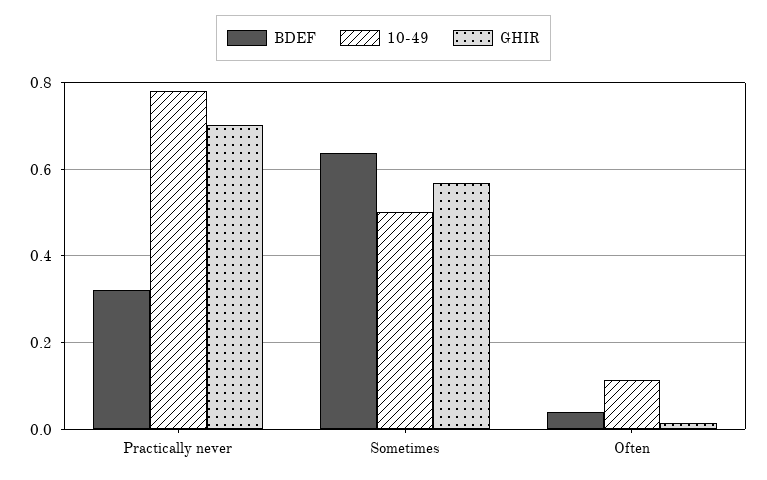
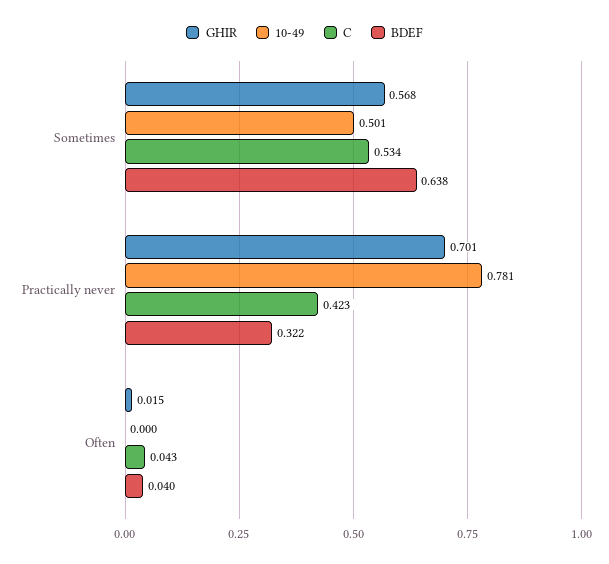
  {
    "BDEF": {
      "Practically never": 0.322,
      "Sometimes": 0.638,
      "Often": 0.04
    },
    "10-49": {
      "Practically never": 0.781,
      "Sometimes": 0.501,
-     "Often": 0.12
+     "Often": 0
    },
    "GHIR": {
      "Practically never": 0.701,
      "Sometimes": 0.568,
      "Often": 0.015
-   }
+   },
+   "C": {
+     "Sometimes": 0.534,
+     "Practically never": 0.423,
+     "Often": 0.043
+   }
  }

